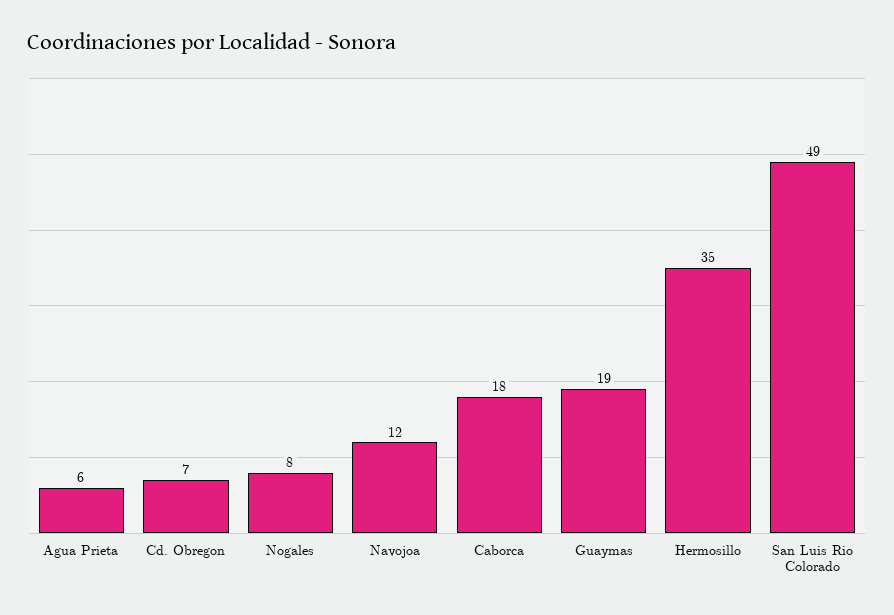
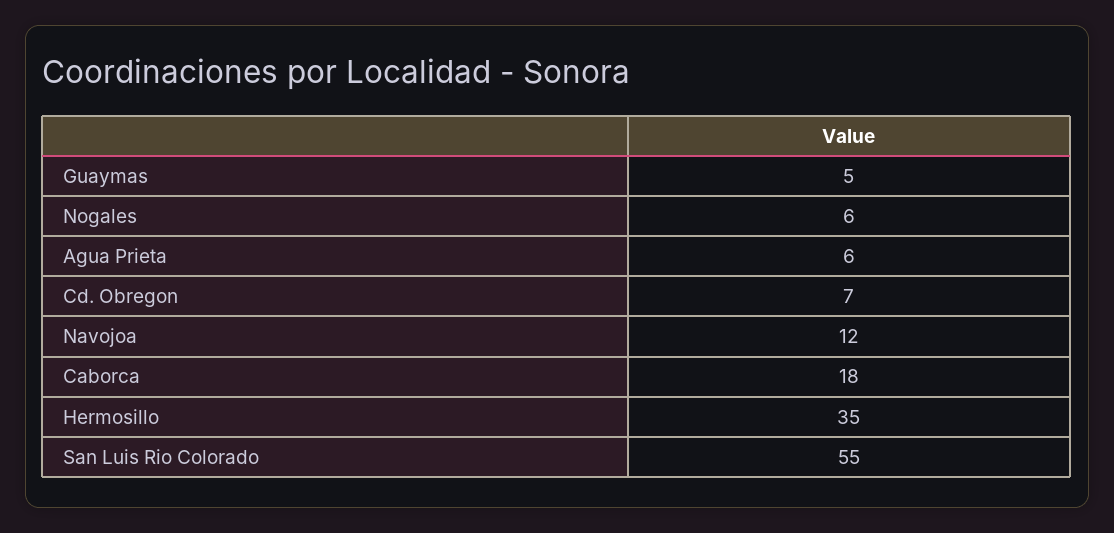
  {
    "Agua Prieta": 6,
    "Cd. Obregon": 7,
-   "Nogales": 8,
+   "Nogales": 6,
    "Navojoa": 12,
    "Caborca": 18,
-   "Guaymas": 19,
+   "Guaymas": 5,
    "Hermosillo": 35,
-   "San Luis Rio Colorado": 49
+   "San Luis Rio Colorado": 55
  }

